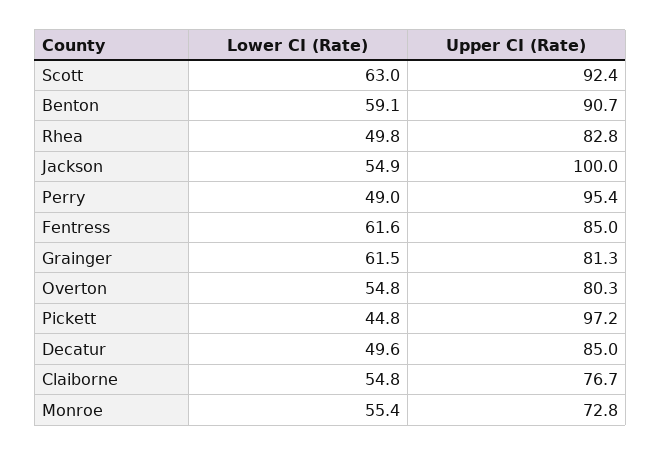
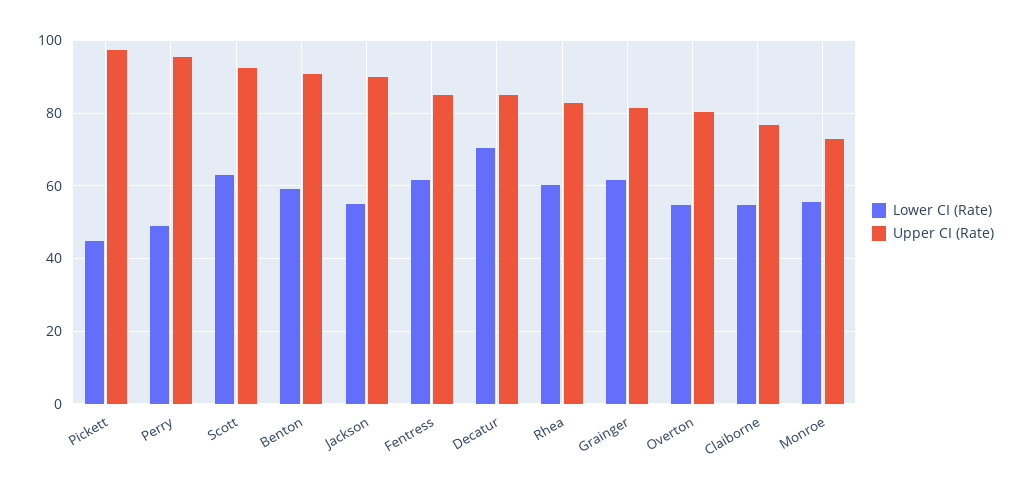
  {
    "Lower CI (Rate)": {
      "Scott": 63,
      "Benton": 59.1,
-     "Rhea": 49.8,
+     "Rhea": 60,
      "Jackson": 54.9,
      "Perry": 49,
      "Fentress": 61.6,
      "Grainger": 61.5,
      "Overton": 54.8,
      "Pickett": 44.8,
-     "Decatur": 49.6,
+     "Decatur": 70,
      "Claiborne": 54.8,
      "Monroe": 55.4
    },
    "Upper CI (Rate)": {
      "Scott": 92.4,
      "Benton": 90.7,
      "Rhea": 82.8,
-     "Jackson": 100,
+     "Jackson": 90,
      "Perry": 95.4,
      "Fentress": 85,
      "Grainger": 81.3,
      "Overton": 80.3,
      "Pickett": 97.2,
      "Decatur": 85,
      "Claiborne": 76.7,
      "Monroe": 72.8
    }
  }

